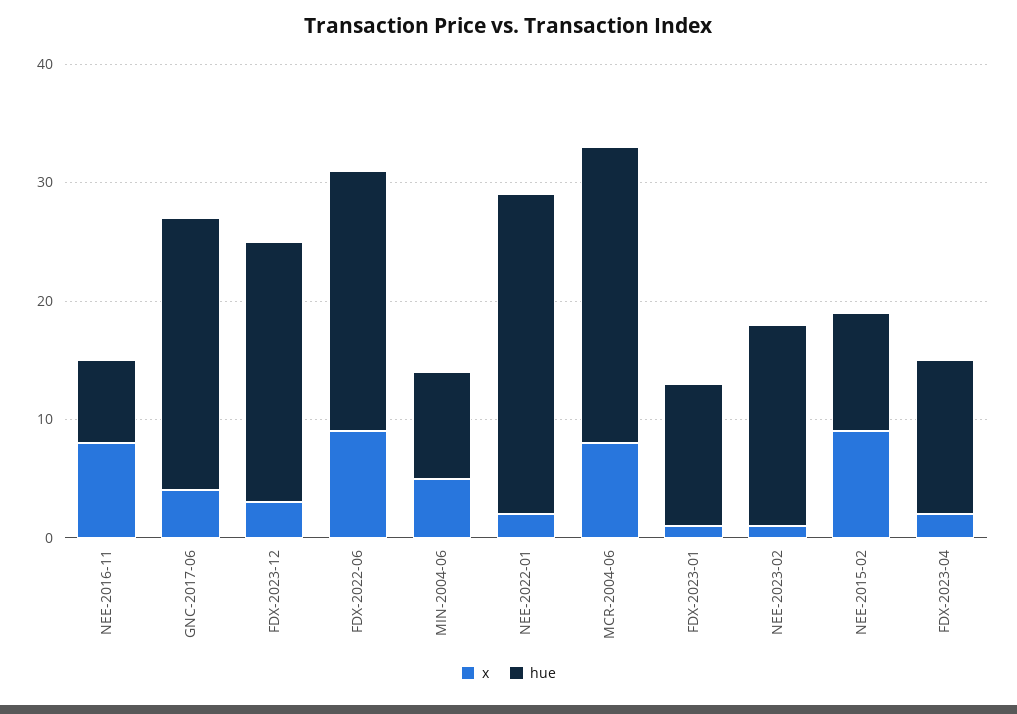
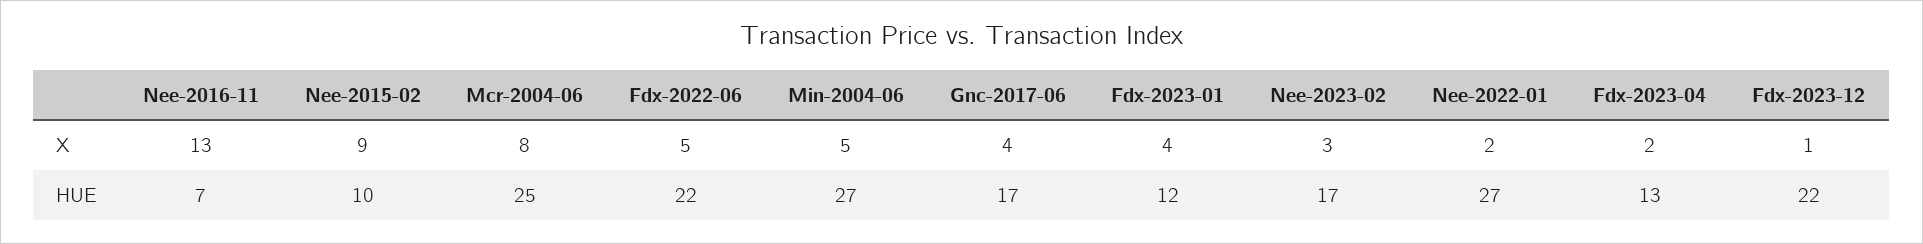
  {
    "x": {
-     "NEE-2016-11": 8,
+     "NEE-2016-11": 13,
      "GNC-2017-06": 4,
-     "FDX-2023-12": 3,
+     "FDX-2023-12": 1,
-     "FDX-2022-06": 9,
+     "FDX-2022-06": 5,
      "MIN-2004-06": 5,
      "NEE-2022-01": 2,
      "MCR-2004-06": 8,
-     "FDX-2023-01": 1,
+     "FDX-2023-01": 4,
-     "NEE-2023-02": 1,
+     "NEE-2023-02": 3,
      "NEE-2015-02": 9,
      "FDX-2023-04": 2
    },
    "hue": {
      "NEE-2016-11": 7,
-     "GNC-2017-06": 23,
+     "GNC-2017-06": 17,
      "FDX-2023-12": 22,
      "FDX-2022-06": 22,
-     "MIN-2004-06": 9,
+     "MIN-2004-06": 27,
      "NEE-2022-01": 27,
      "MCR-2004-06": 25,
      "FDX-2023-01": 12,
      "NEE-2023-02": 17,
      "NEE-2015-02": 10,
      "FDX-2023-04": 13
    }
  }

